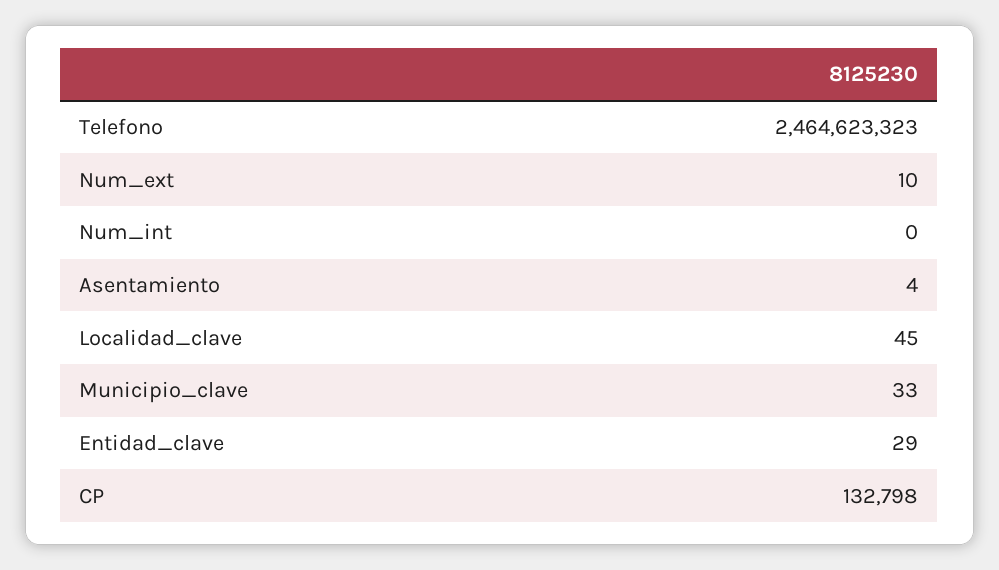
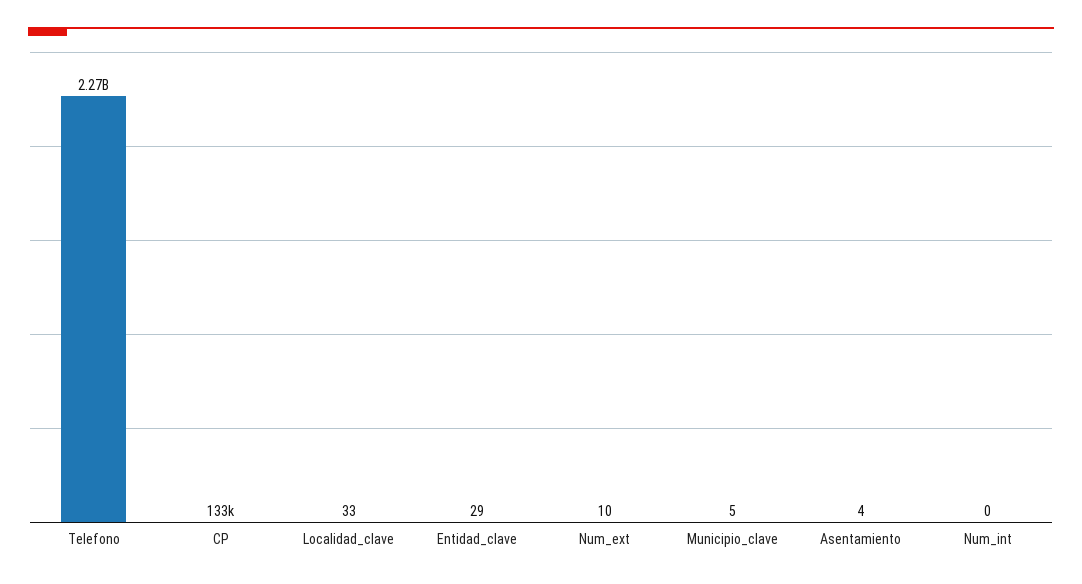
  {
-   "Telefono": 2464623323,
+   "Telefono": 2270000000,
    "Num_ext": 10,
    "Num_int": 0,
    "Asentamiento": 4,
-   "Localidad_clave": 45,
+   "Localidad_clave": 33,
-   "Municipio_clave": 33,
+   "Municipio_clave": 5,
    "Entidad_clave": 29,
    "CP": 132798
  }

